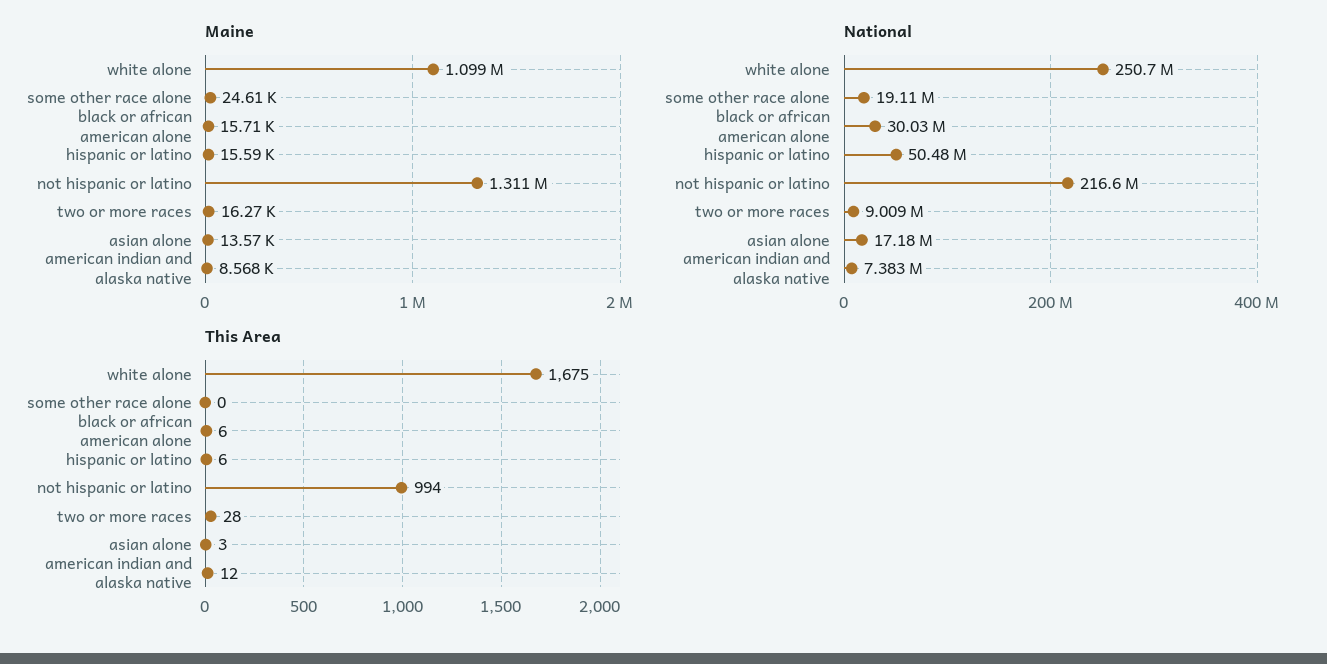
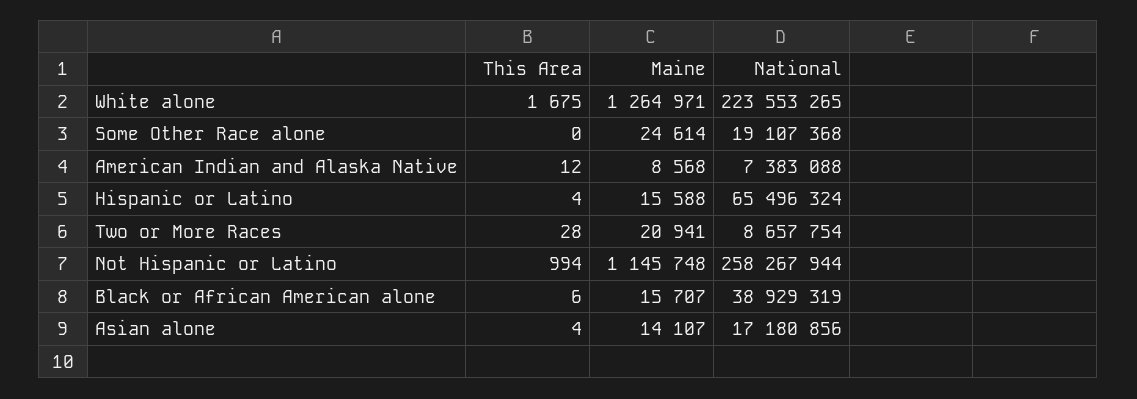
  {
    "Maine": {
-     "white alone": 1099000,
+     "white alone": 1264971,
      "some other race alone": 24614,
      "black or african american alone": 15707,
      "hispanic or latino": 15588,
-     "not hispanic or latino": 1311000,
+     "not hispanic or latino": 1145748,
-     "two or more races": 16270,
+     "two or more races": 20941,
-     "asian alone": 13570,
+     "asian alone": 14107,
      "american indian and alaska native": 8568
    },
    "National": {
-     "white alone": 250700000,
+     "white alone": 223553265,
      "some other race alone": 19107368,
-     "black or african american alone": 30030000,
+     "black or african american alone": 38929319,
-     "hispanic or latino": 50480000,
+     "hispanic or latino": 65496324,
-     "not hispanic or latino": 216600000,
+     "not hispanic or latino": 258267944,
-     "two or more races": 9009000,
+     "two or more races": 8657754,
      "asian alone": 17180856,
      "american indian and alaska native": 7383088
    },
    "This Area": {
      "white alone": 1675,
      "some other race alone": 0,
      "black or african american alone": 6,
-     "hispanic or latino": 6,
+     "hispanic or latino": 4,
      "not hispanic or latino": 994,
      "two or more races": 28,
-     "asian alone": 3,
+     "asian alone": 4,
      "american indian and alaska native": 12
    }
  }

